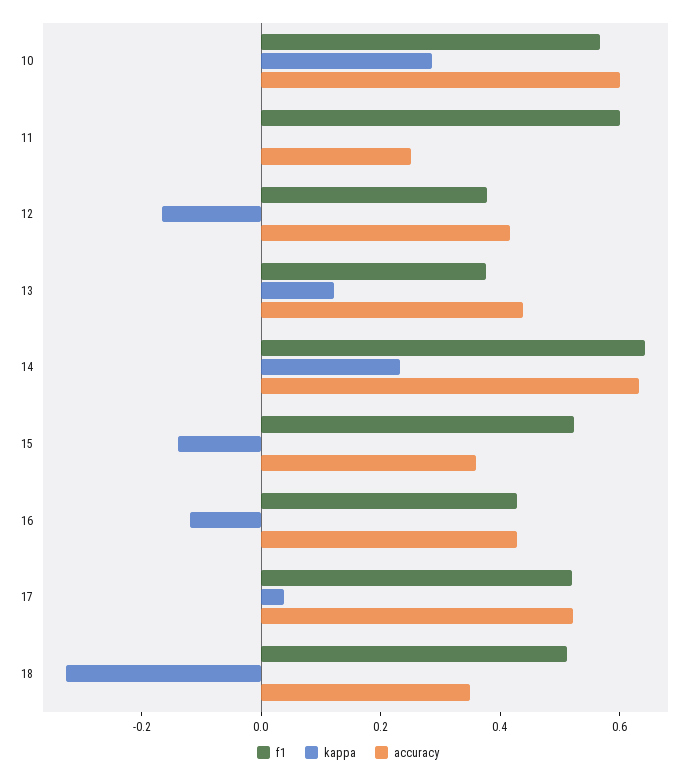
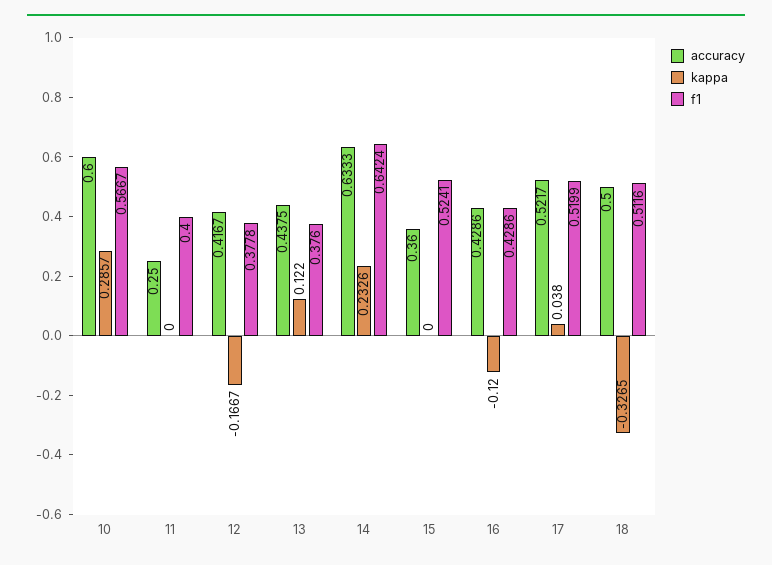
  {
    "f1": {
      "10": 0.5667,
-     "11": 0.6,
+     "11": 0.4,
      "12": 0.3778,
      "13": 0.376,
      "14": 0.6424,
      "15": 0.5241,
      "16": 0.4286,
      "17": 0.5199,
      "18": 0.5116
    },
    "kappa": {
      "10": 0.2857,
      "11": 0,
      "12": -0.1667,
      "13": 0.122,
      "14": 0.2326,
-     "15": -0.15,
+     "15": 0,
      "16": -0.12,
      "17": 0.038,
      "18": -0.3265
    },
    "accuracy": {
      "10": 0.6,
      "11": 0.25,
      "12": 0.4167,
      "13": 0.4375,
      "14": 0.6333,
      "15": 0.36,
      "16": 0.4286,
      "17": 0.5217,
-     "18": 0.35
+     "18": 0.5
    }
  }

